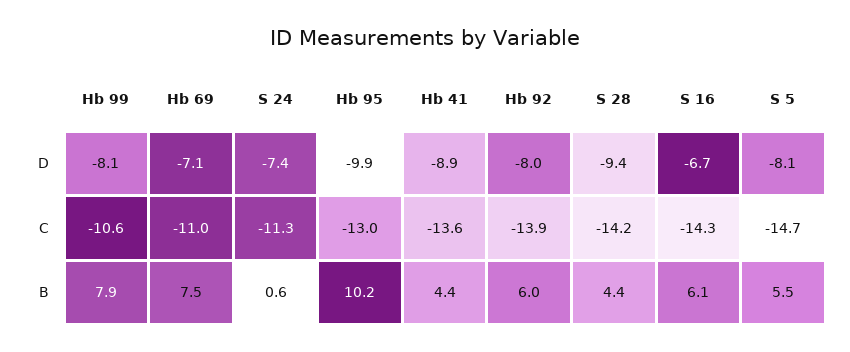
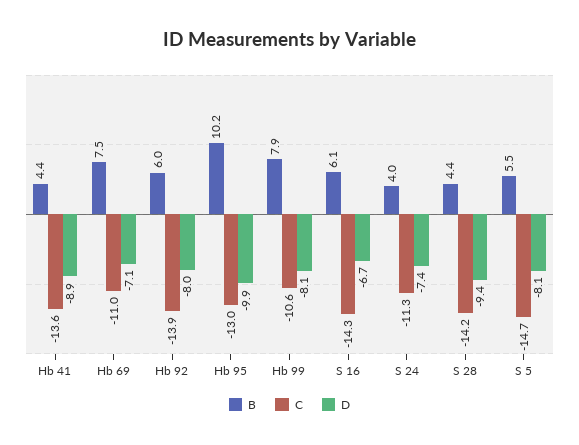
  {
    "D": {
      "Hb 99": -8.1,
      "Hb 69": -7.1,
      "S 24": -7.4,
      "Hb 95": -9.9,
      "Hb 41": -8.9,
      "Hb 92": -8,
      "S 28": -9.4,
      "S 16": -6.7,
      "S 5": -8.1
    },
    "C": {
      "Hb 99": -10.6,
      "Hb 69": -11,
      "S 24": -11.3,
      "Hb 95": -13,
      "Hb 41": -13.6,
      "Hb 92": -13.9,
      "S 28": -14.2,
      "S 16": -14.3,
      "S 5": -14.7
    },
    "B": {
      "Hb 99": 7.9,
      "Hb 69": 7.5,
-     "S 24": 0.6,
+     "S 24": 4,
      "Hb 95": 10.2,
      "Hb 41": 4.4,
      "Hb 92": 6,
      "S 28": 4.4,
      "S 16": 6.1,
      "S 5": 5.5
    }
  }

